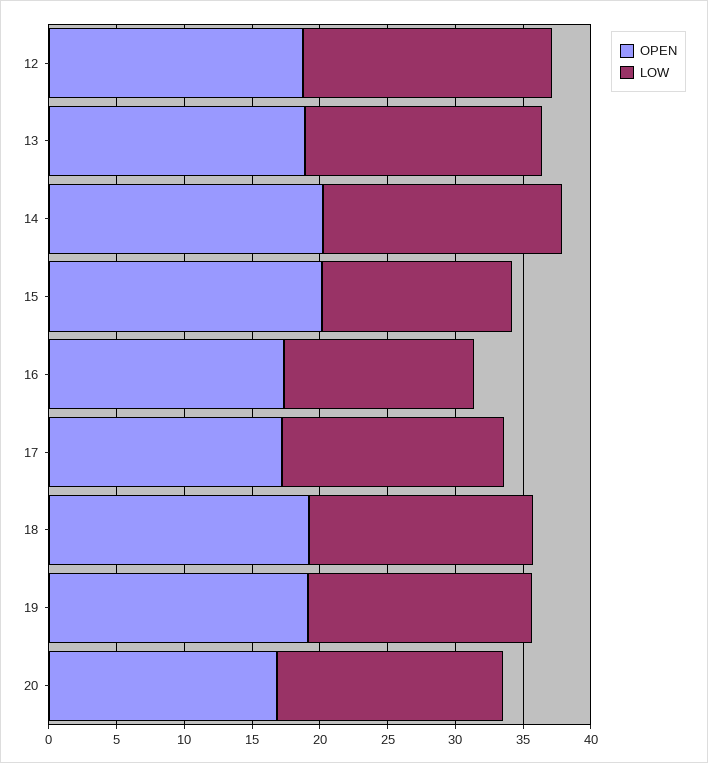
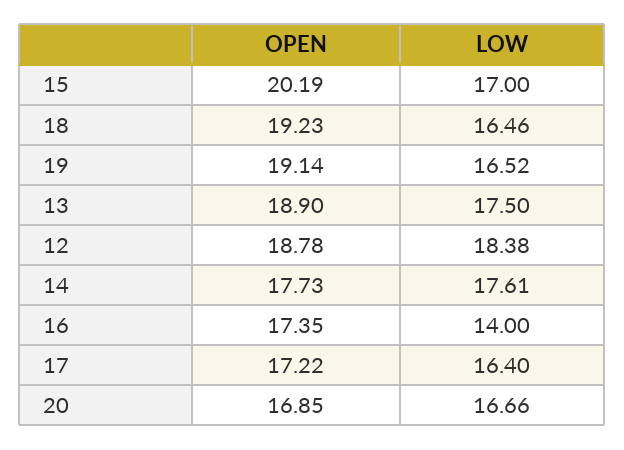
  {
    "OPEN": {
      "12": 18.78,
      "13": 18.9,
-     "14": 20,
+     "14": 17.73,
      "15": 20.19,
      "16": 17.35,
      "17": 17.22,
      "18": 19.23,
      "19": 19.14,
      "20": 16.85
    },
    "LOW": {
      "12": 18.38,
      "13": 17.5,
      "14": 17.61,
-     "15": 14,
+     "15": 17,
      "16": 14,
      "17": 16.4,
      "18": 16.46,
      "19": 16.52,
      "20": 16.66
    }
  }

